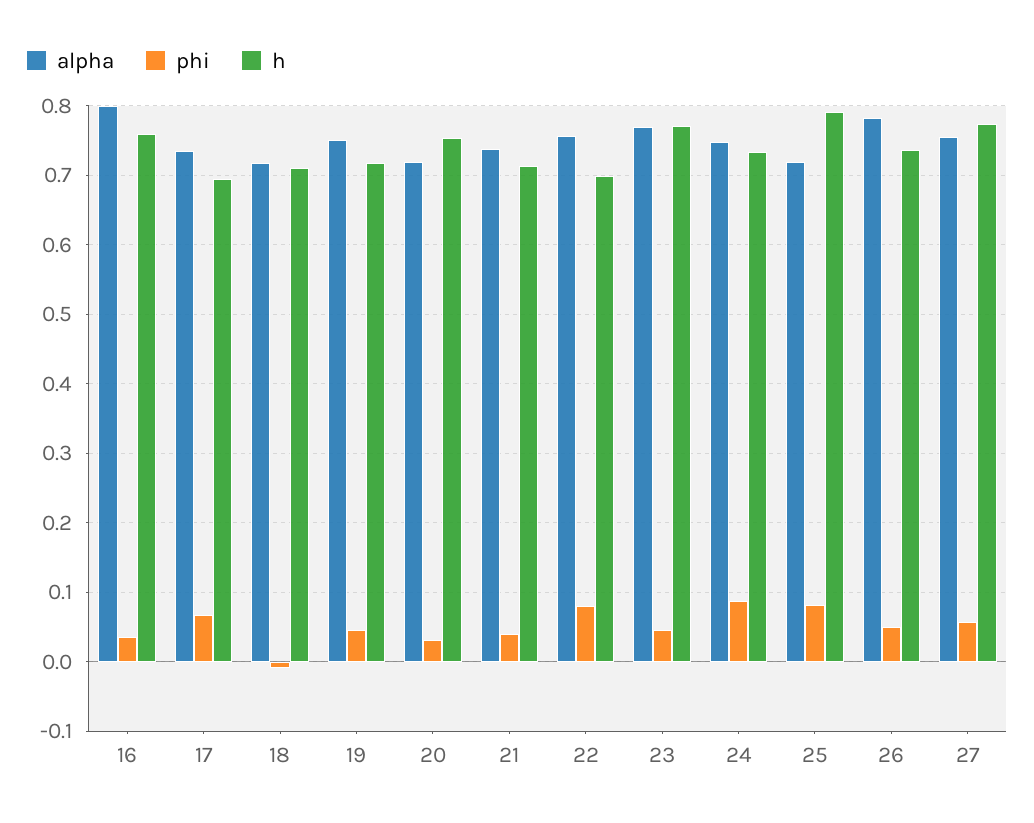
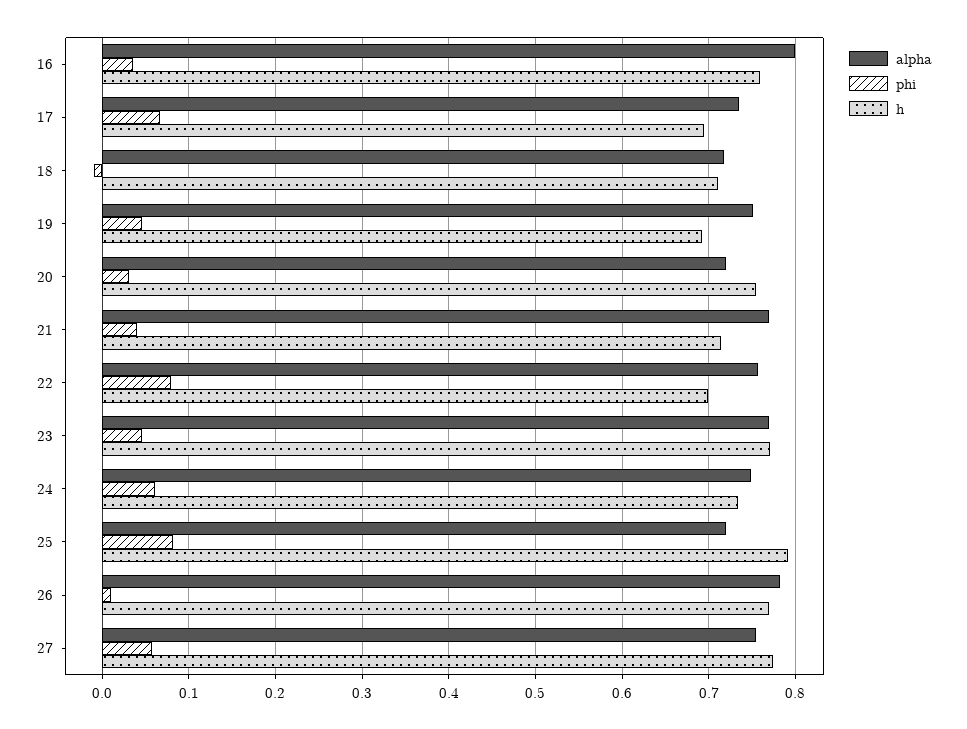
  {
    "alpha": {
      "16": 0.8,
      "17": 0.74,
      "18": 0.72,
      "19": 0.75,
      "20": 0.72,
-     "21": 0.74,
+     "21": 0.77,
      "22": 0.76,
      "23": 0.77,
      "24": 0.75,
      "25": 0.72,
      "26": 0.78,
      "27": 0.75
    },
    "phi": {
      "16": 0.04,
      "17": 0.07,
      "18": -0.01,
      "19": 0.05,
      "20": 0.03,
      "21": 0.04,
      "22": 0.08,
      "23": 0.05,
-     "24": 0.09,
+     "24": 0.06,
      "25": 0.08,
-     "26": 0.05,
+     "26": 0.01,
      "27": 0.06
    },
    "h": {
      "16": 0.76,
      "17": 0.69,
      "18": 0.71,
-     "19": 0.72,
+     "19": 0.69,
      "20": 0.75,
      "21": 0.71,
      "22": 0.7,
      "23": 0.77,
      "24": 0.73,
      "25": 0.79,
-     "26": 0.74,
+     "26": 0.77,
      "27": 0.77
    }
  }

